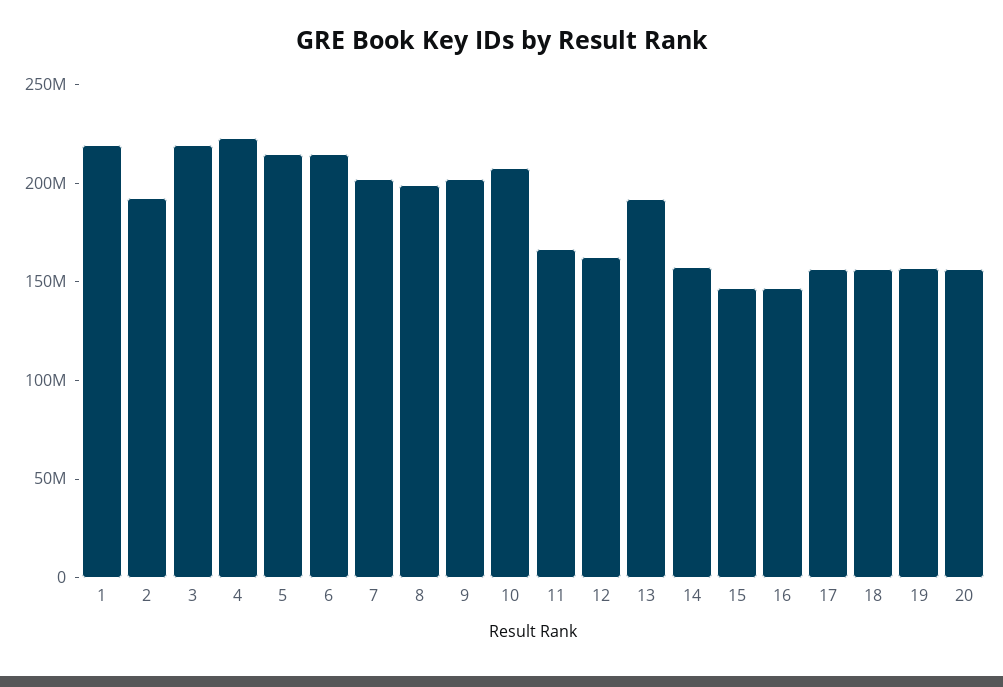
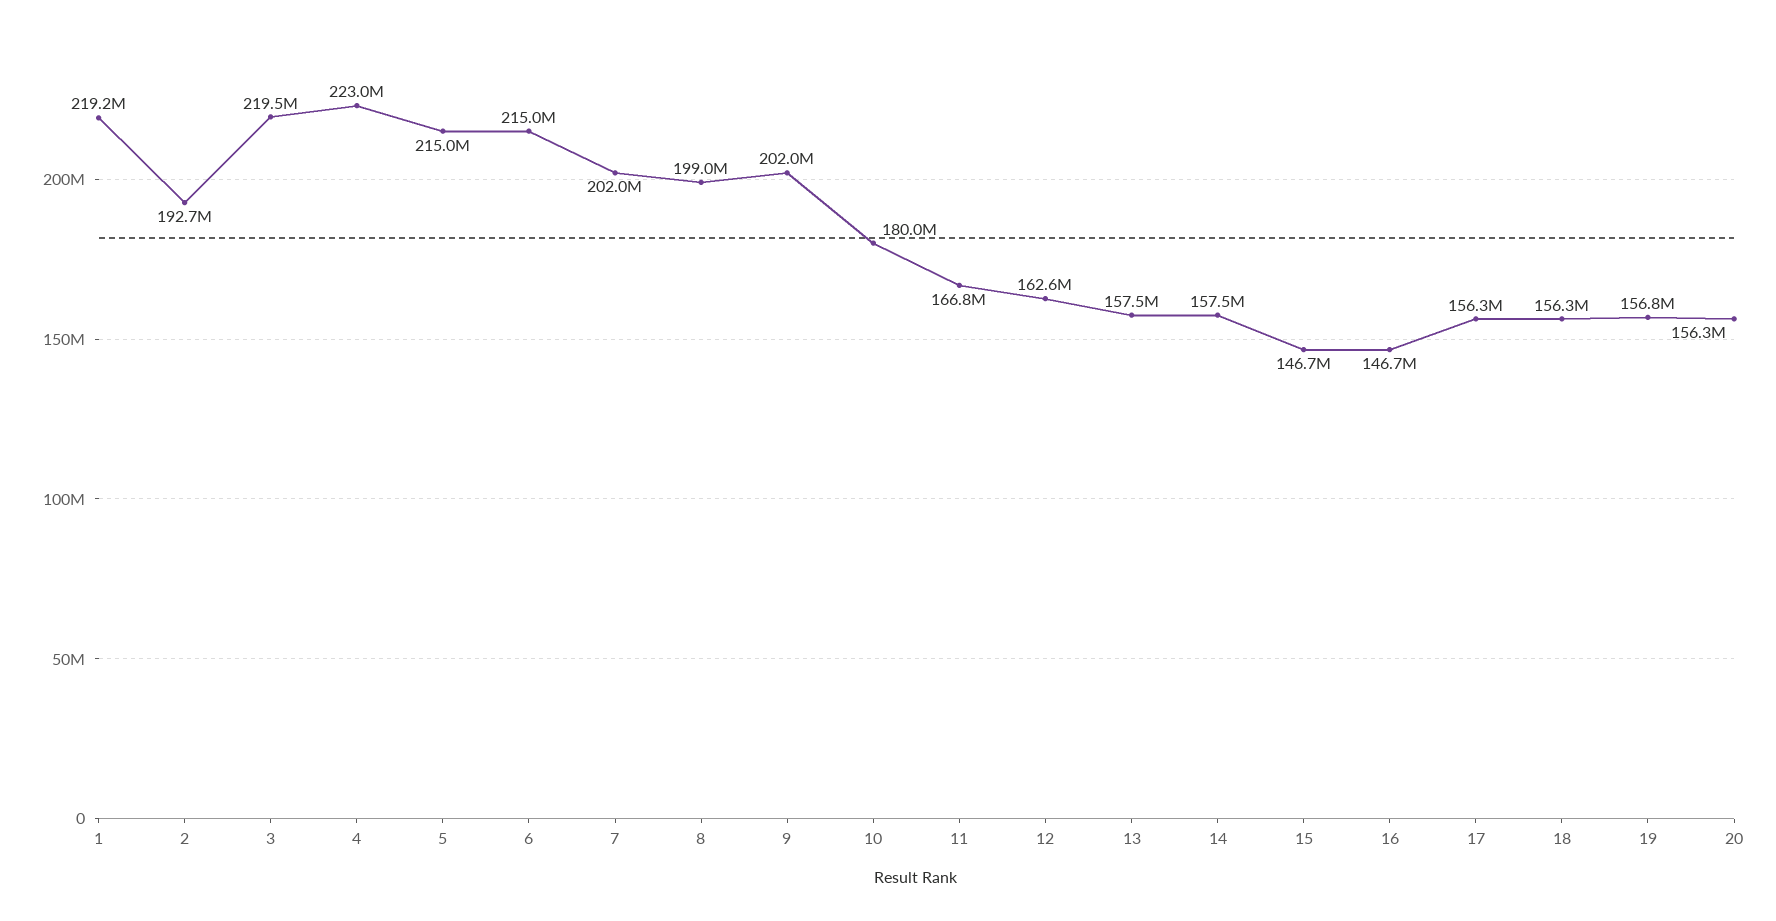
  {
    "1": 219200000,
    "2": 192700000,
    "3": 219500000,
    "4": 223000000,
    "5": 215000000,
    "6": 215000000,
    "7": 202000000,
    "8": 199000000,
    "9": 202000000,
-   "10": 210000000,
+   "10": 180000000,
    "11": 166800000,
    "12": 162600000,
-   "13": 190000000,
+   "13": 157500000,
    "14": 157500000,
    "15": 146700000,
    "16": 146700000,
    "17": 156300000,
    "18": 156300000,
    "19": 156800000,
    "20": 156300000
  }

